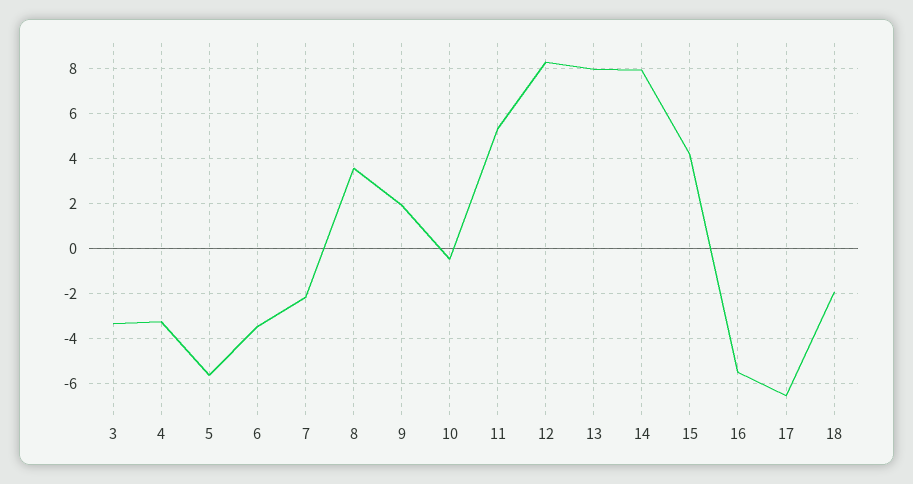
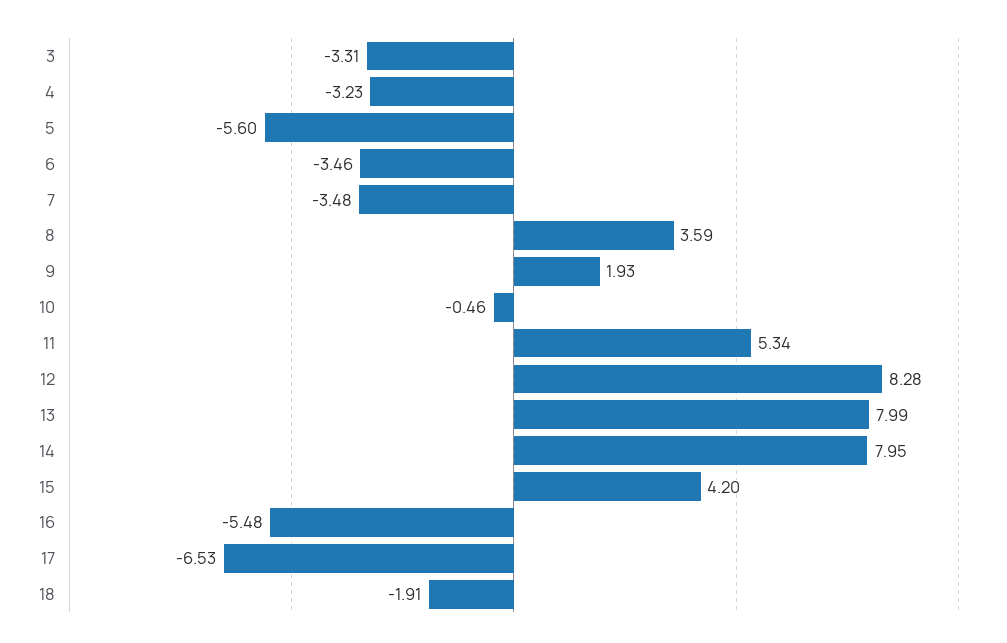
  {
    "3": -3.31,
    "4": -3.23,
    "5": -5.6,
    "6": -3.46,
-   "7": -2,
+   "7": -3.48,
    "8": 3.59,
    "9": 1.93,
    "10": -0.46,
    "11": 5.34,
    "12": 8.28,
    "13": 7.99,
    "14": 7.95,
    "15": 4.2,
    "16": -5.48,
    "17": -6.53,
    "18": -1.91
  }

